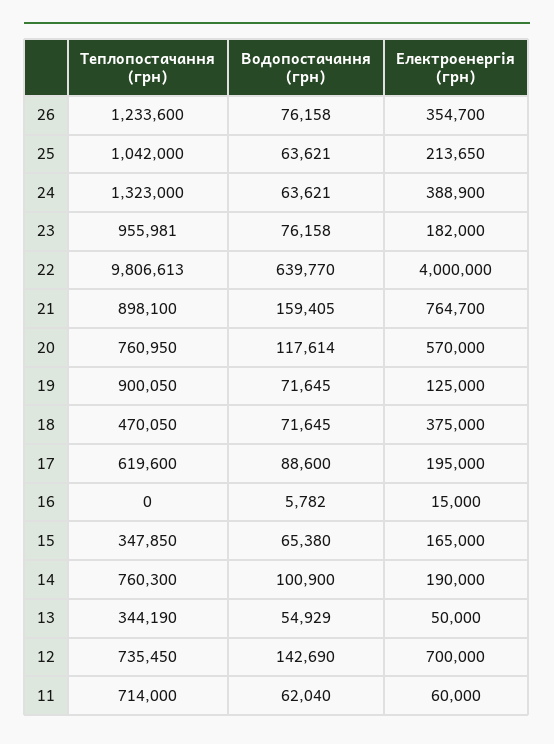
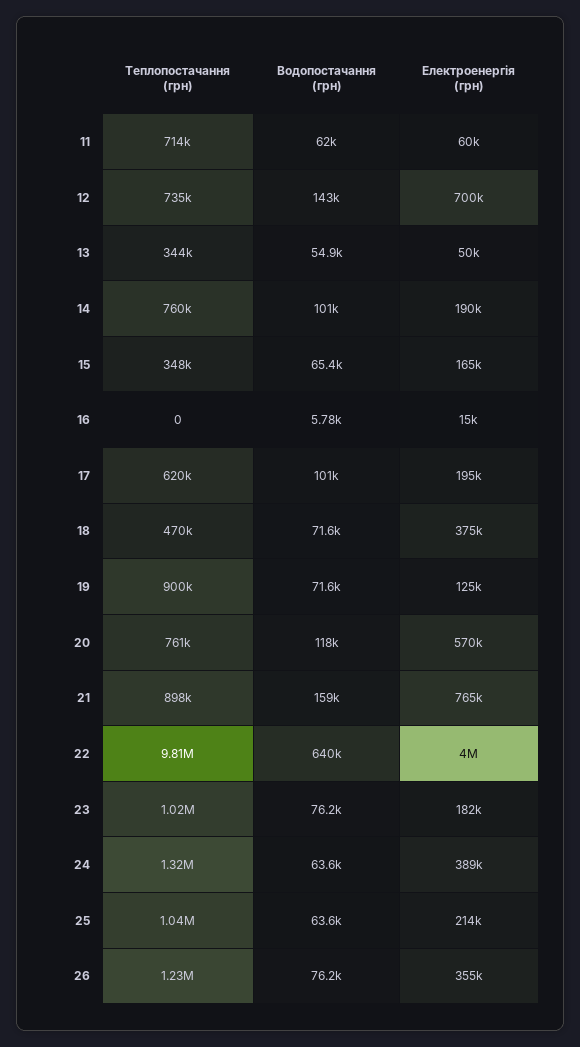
  {
    "Теплопостачання (грн)": {
      "26": 1233600,
      "25": 1042000,
      "24": 1323000,
-     "23": 955981,
+     "23": 1020000,
      "22": 9806613,
      "21": 898100,
      "20": 760950,
      "19": 900050,
      "18": 470050,
      "17": 619600,
      "16": 0,
      "15": 347850,
      "14": 760300,
      "13": 344190,
      "12": 735450,
      "11": 714000
    },
    "Водопостачання (грн)": {
      "26": 76158,
      "25": 63621,
      "24": 63621,
      "23": 76158,
      "22": 639770,
      "21": 159405,
      "20": 117614,
      "19": 71645,
      "18": 71645,
-     "17": 88600,
+     "17": 101000,
      "16": 5782,
      "15": 65380,
      "14": 100900,
      "13": 54929,
      "12": 142690,
      "11": 62040
    },
    "Електроенергія (грн)": {
      "26": 354700,
      "25": 213650,
      "24": 388900,
      "23": 182000,
      "22": 4000000,
      "21": 764700,
      "20": 570000,
      "19": 125000,
      "18": 375000,
      "17": 195000,
      "16": 15000,
      "15": 165000,
      "14": 190000,
      "13": 50000,
      "12": 700000,
      "11": 60000
    }
  }

